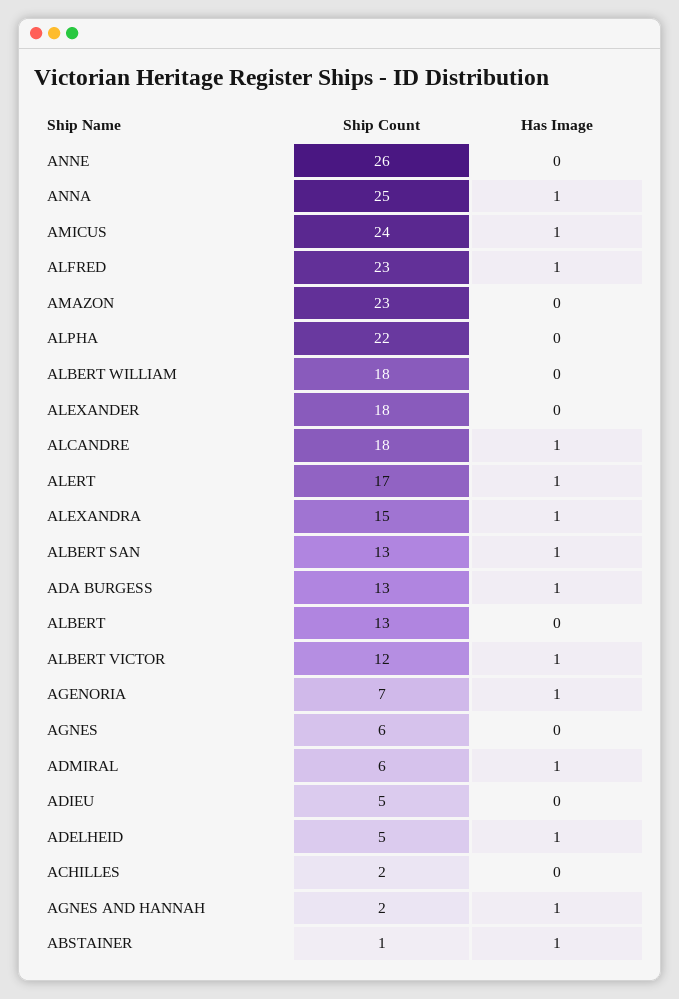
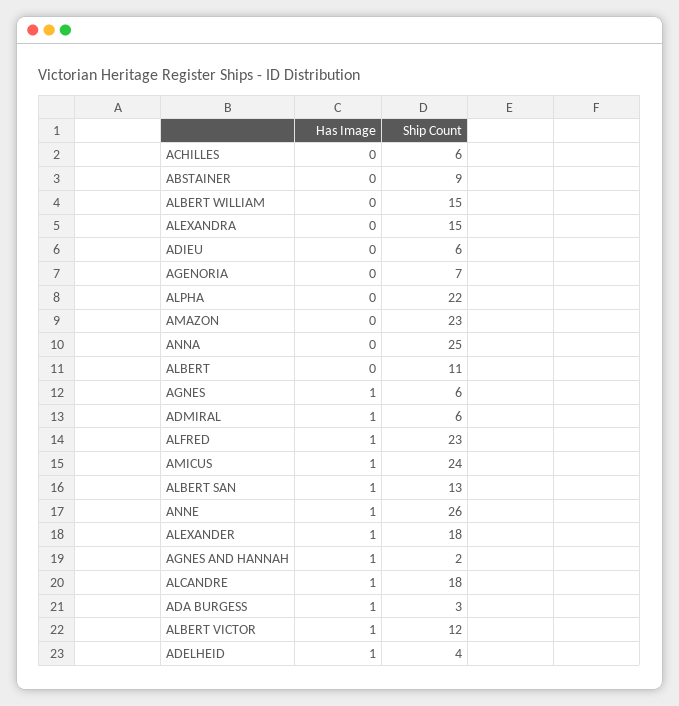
  {
    "Ship Count": {
      "ANNE": 26,
      "ANNA": 25,
      "AMICUS": 24,
      "ALFRED": 23,
      "AMAZON": 23,
      "ALPHA": 22,
-     "ALBERT WILLIAM": 18,
+     "ALBERT WILLIAM": 15,
      "ALEXANDER": 18,
      "ALCANDRE": 18,
-     "ALERT": 17,
      "ALEXANDRA": 15,
      "ALBERT SAN": 13,
-     "ADA BURGESS": 13,
+     "ADA BURGESS": 3,
-     "ALBERT": 13,
+     "ALBERT": 11,
      "ALBERT VICTOR": 12,
      "AGENORIA": 7,
      "AGNES": 6,
      "ADMIRAL": 6,
-     "ADIEU": 5,
+     "ADIEU": 6,
-     "ADELHEID": 5,
+     "ADELHEID": 4,
-     "ACHILLES": 2,
+     "ACHILLES": 6,
      "AGNES AND HANNAH": 2,
-     "ABSTAINER": 1
+     "ABSTAINER": 9
    },
    "Has Image": {
-     "ANNE": 0,
+     "ANNE": 1,
-     "ANNA": 1,
+     "ANNA": 0,
      "AMICUS": 1,
      "ALFRED": 1,
      "AMAZON": 0,
      "ALPHA": 0,
      "ALBERT WILLIAM": 0,
-     "ALEXANDER": 0,
+     "ALEXANDER": 1,
      "ALCANDRE": 1,
-     "ALERT": 1,
-     "ALEXANDRA": 1,
+     "ALEXANDRA": 0,
      "ALBERT SAN": 1,
      "ADA BURGESS": 1,
      "ALBERT": 0,
      "ALBERT VICTOR": 1,
-     "AGENORIA": 1,
+     "AGENORIA": 0,
-     "AGNES": 0,
+     "AGNES": 1,
      "ADMIRAL": 1,
      "ADIEU": 0,
      "ADELHEID": 1,
      "ACHILLES": 0,
      "AGNES AND HANNAH": 1,
-     "ABSTAINER": 1
+     "ABSTAINER": 0
    }
  }

